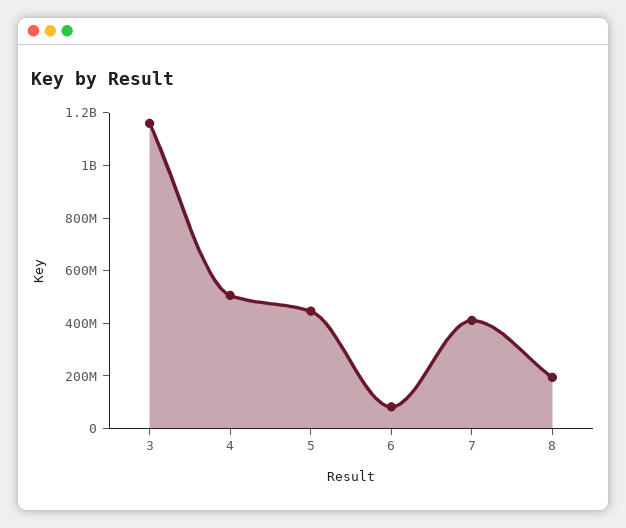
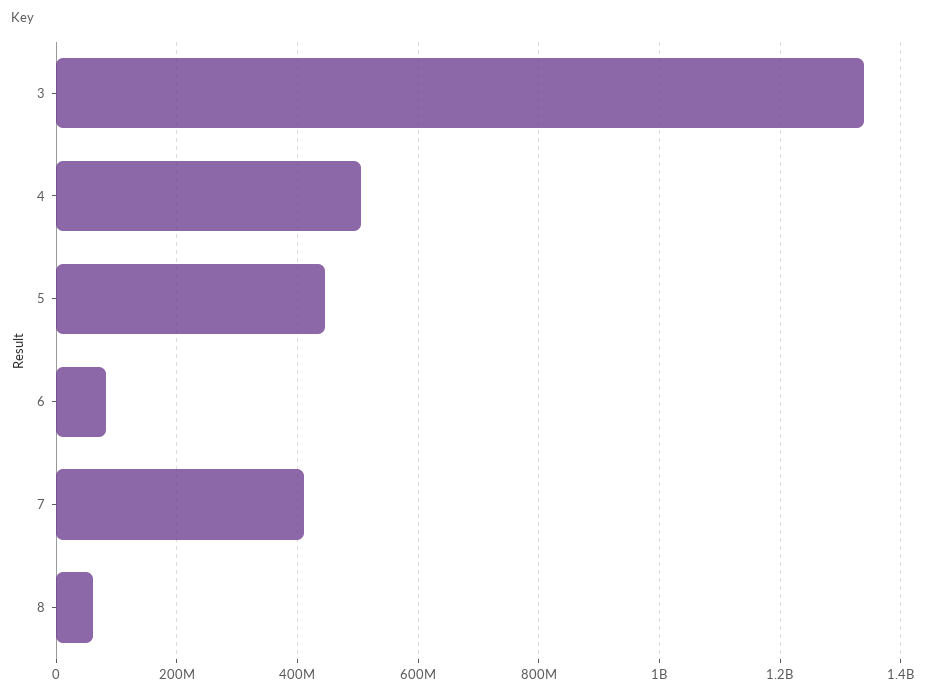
  {
-   "3": 1150000000,
+   "3": 1340000000,
    "4": 500000000,
    "5": 440000000,
    "6": 80000000,
    "7": 420000000,
-   "8": 200000000
+   "8": 60000000
  }

